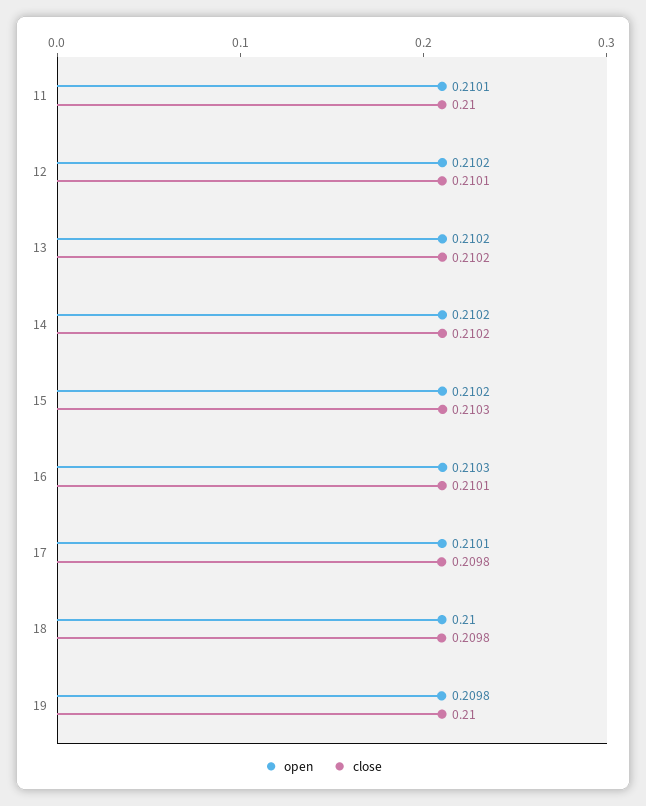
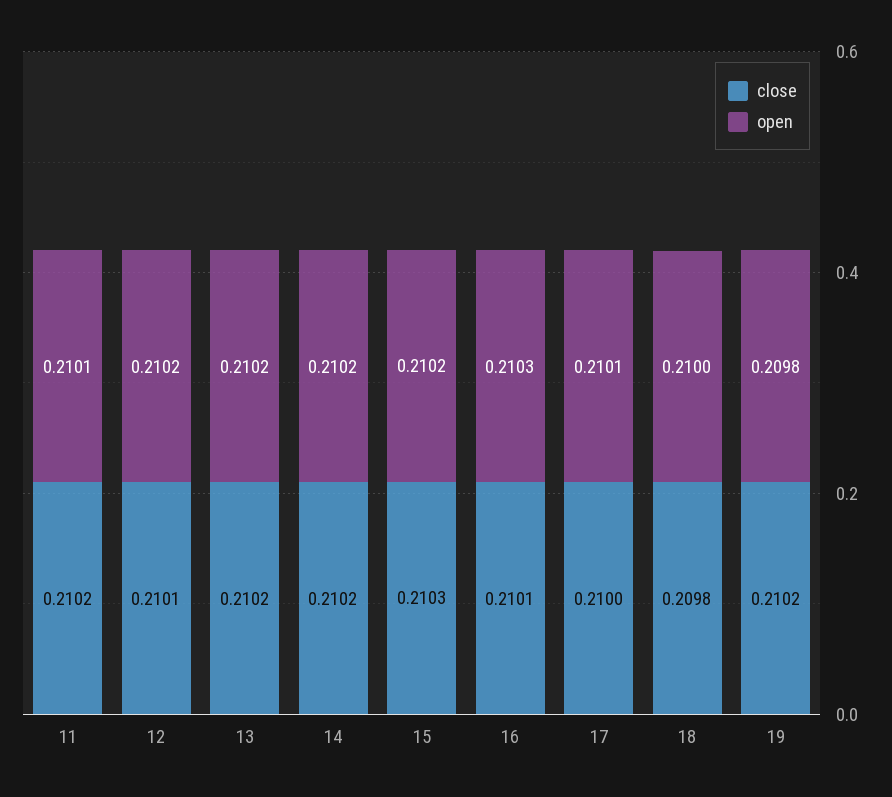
  {
    "open": {
      "11": 0.2101,
      "12": 0.2102,
      "13": 0.2102,
      "14": 0.2102,
      "15": 0.2102,
      "16": 0.2103,
      "17": 0.2101,
      "18": 0.21,
      "19": 0.2098
    },
    "close": {
-     "11": 0.21,
+     "11": 0.2102,
      "12": 0.2101,
      "13": 0.2102,
      "14": 0.2102,
      "15": 0.2103,
      "16": 0.2101,
-     "17": 0.2098,
+     "17": 0.21,
      "18": 0.2098,
-     "19": 0.21
+     "19": 0.2102
    }
  }

